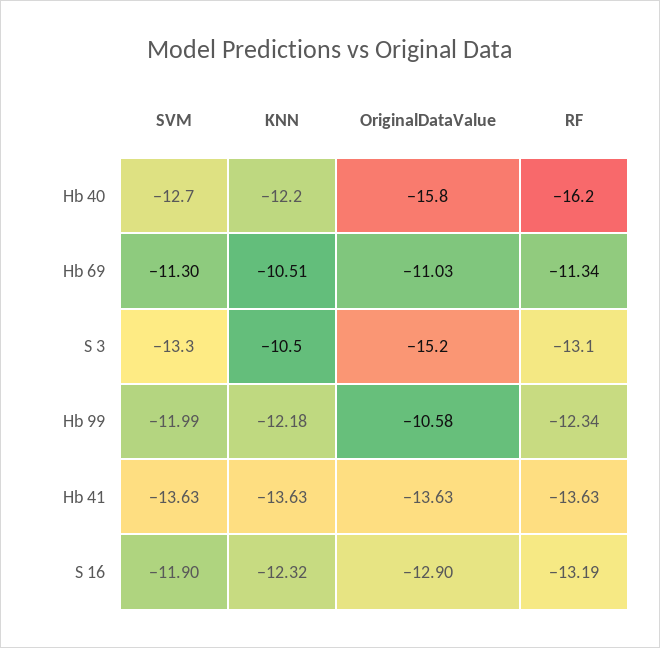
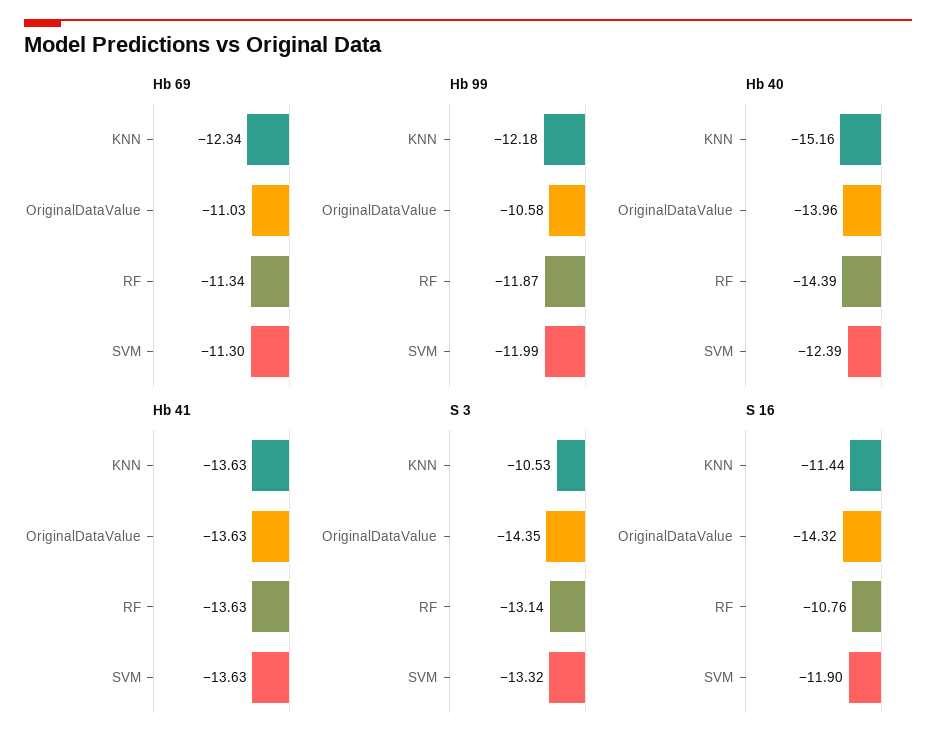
  {
    "Hb 40": {
-     "SVM": -12.7,
+     "SVM": -12.39,
-     "KNN": -12.2,
+     "KNN": -15.16,
-     "OriginalDataValue": -15.8,
+     "OriginalDataValue": -13.96,
-     "RF": -16.2
+     "RF": -14.39
    },
    "Hb 69": {
      "SVM": -11.3,
-     "KNN": -10.51,
+     "KNN": -12.34,
      "OriginalDataValue": -11.03,
      "RF": -11.34
    },
    "S 3": {
      "SVM": -13.32,
      "KNN": -10.53,
-     "OriginalDataValue": -15.2,
+     "OriginalDataValue": -14.35,
      "RF": -13.14
    },
    "Hb 99": {
      "SVM": -11.99,
      "KNN": -12.18,
      "OriginalDataValue": -10.58,
-     "RF": -12.34
+     "RF": -11.87
    },
    "Hb 41": {
      "SVM": -13.63,
      "KNN": -13.63,
      "OriginalDataValue": -13.63,
      "RF": -13.63
    },
    "S 16": {
      "SVM": -11.9,
-     "KNN": -12.32,
+     "KNN": -11.44,
-     "OriginalDataValue": -12.9,
+     "OriginalDataValue": -14.32,
-     "RF": -13.19
+     "RF": -10.76
    }
  }

